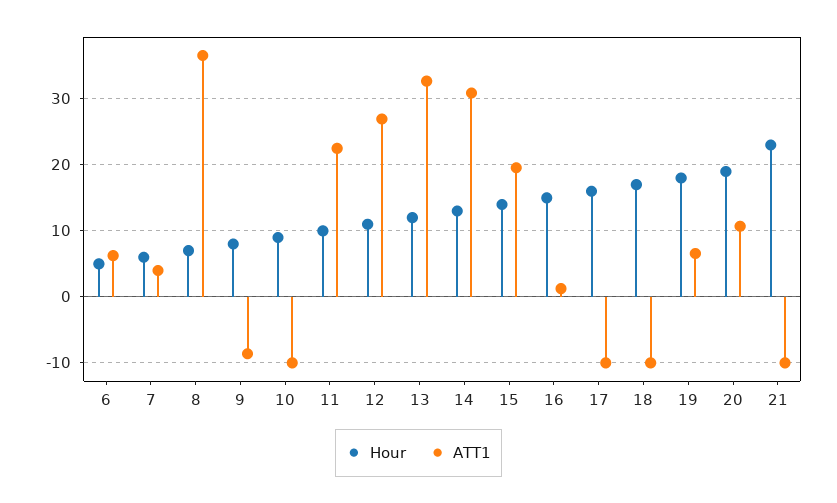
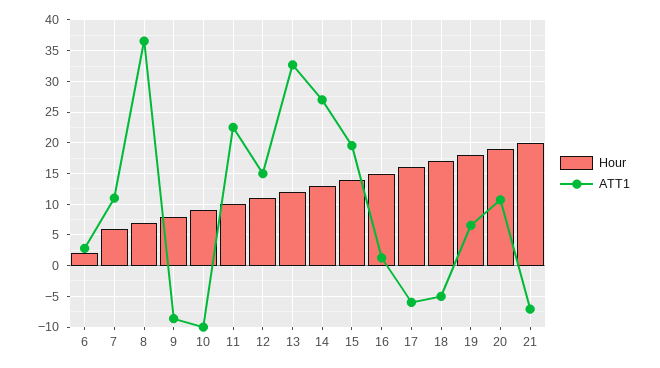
  {
    "Hour": {
-     "6": 5,
+     "6": 2,
      "7": 6,
      "8": 7,
      "9": 8,
      "10": 9,
      "11": 10,
      "12": 11,
      "13": 12,
      "14": 13,
      "15": 14,
      "16": 15,
      "17": 16,
      "18": 17,
      "19": 18,
      "20": 19,
-     "21": 23
+     "21": 20
    },
    "ATT1": {
-     "6": 6,
+     "6": 3,
-     "7": 4,
+     "7": 11,
      "8": 37,
      "9": -9,
      "10": -10,
      "11": 23,
-     "12": 27,
+     "12": 15,
      "13": 33,
-     "14": 31,
+     "14": 27,
      "15": 20,
      "16": 1,
-     "17": -10,
+     "17": -6,
-     "18": -10,
+     "18": -5,
      "19": 7,
      "20": 11,
-     "21": -10
+     "21": -7
    }
  }

